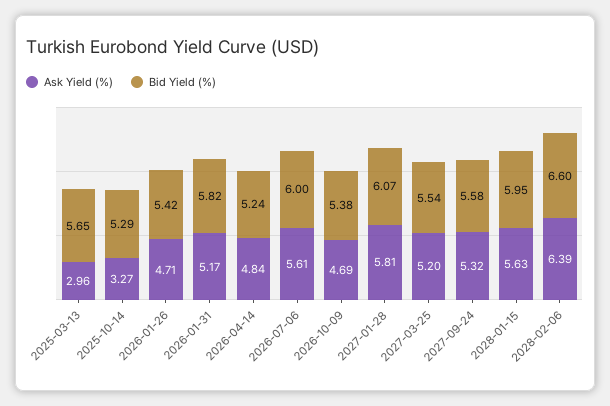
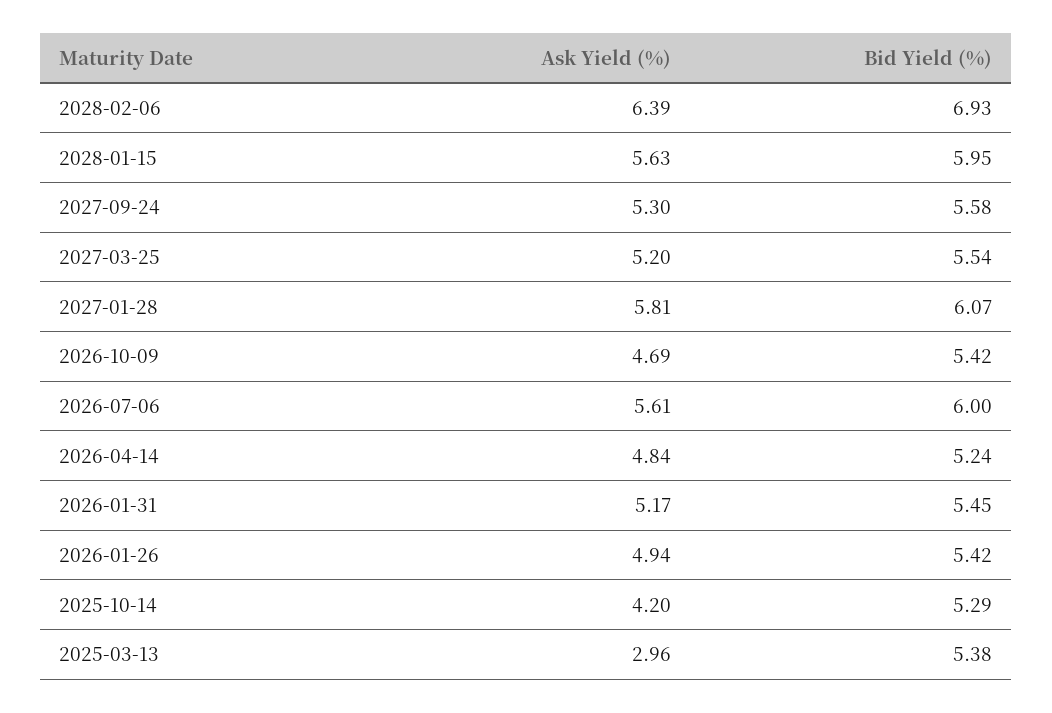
  {
    "Ask Yield (%)": {
      "2025-03-13": 2.96,
-     "2025-10-14": 3.27,
+     "2025-10-14": 4.2,
-     "2026-01-26": 4.71,
+     "2026-01-26": 4.94,
      "2026-01-31": 5.17,
      "2026-04-14": 4.84,
      "2026-07-06": 5.61,
      "2026-10-09": 4.69,
      "2027-01-28": 5.81,
      "2027-03-25": 5.2,
-     "2027-09-24": 5.32,
+     "2027-09-24": 5.3,
      "2028-01-15": 5.63,
      "2028-02-06": 6.39
    },
    "Bid Yield (%)": {
-     "2025-03-13": 5.65,
+     "2025-03-13": 5.38,
      "2025-10-14": 5.29,
      "2026-01-26": 5.42,
-     "2026-01-31": 5.82,
+     "2026-01-31": 5.45,
      "2026-04-14": 5.24,
      "2026-07-06": 6,
-     "2026-10-09": 5.38,
+     "2026-10-09": 5.42,
      "2027-01-28": 6.07,
      "2027-03-25": 5.54,
      "2027-09-24": 5.58,
      "2028-01-15": 5.95,
-     "2028-02-06": 6.6
+     "2028-02-06": 6.93
    }
  }

